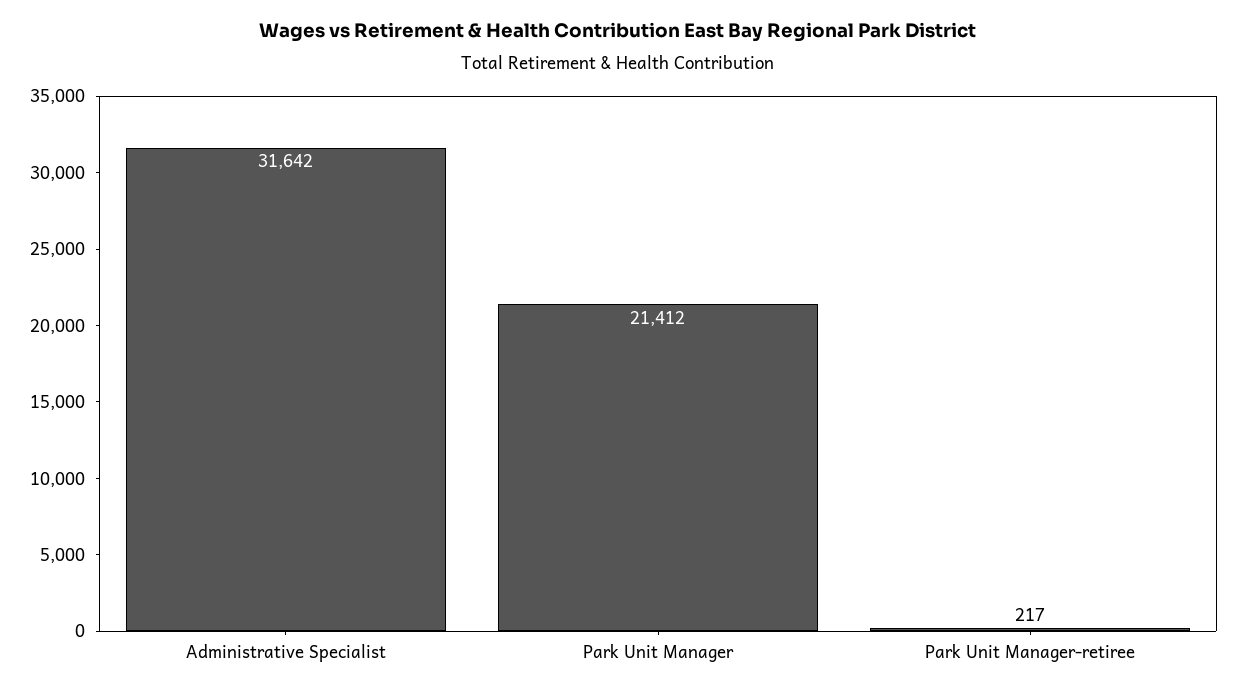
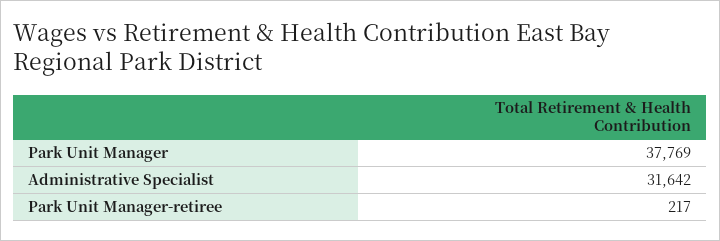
  {
    "Administrative Specialist": 31642,
-   "Park Unit Manager": 21412,
+   "Park Unit Manager": 37769,
    "Park Unit Manager-retiree": 217
  }

